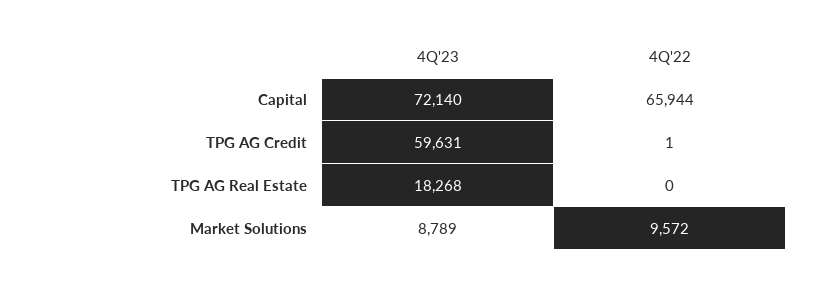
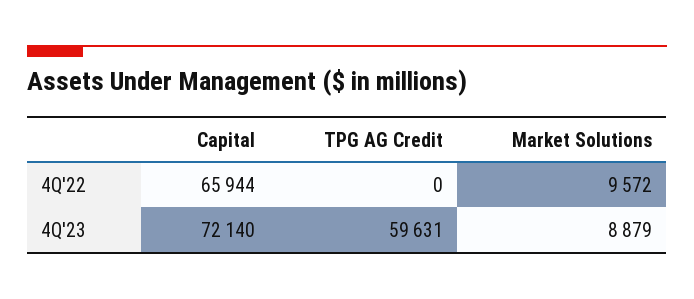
  {
    "4Q'23": {
      "Capital": 72140,
      "TPG AG Credit": 59631,
-     "TPG AG Real Estate": 18268,
-     "Market Solutions": 8789
+     "Market Solutions": 8879
    },
    "4Q'22": {
      "Capital": 65944,
-     "TPG AG Credit": 1,
+     "TPG AG Credit": 0,
-     "TPG AG Real Estate": 0,
      "Market Solutions": 9572
    }
  }

